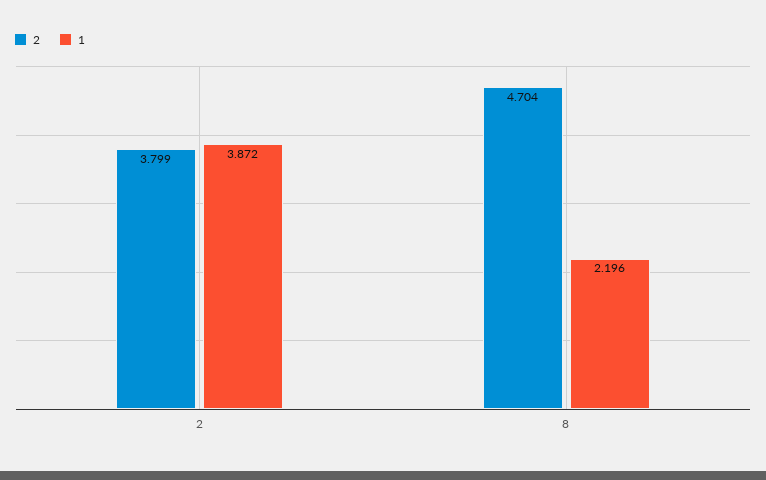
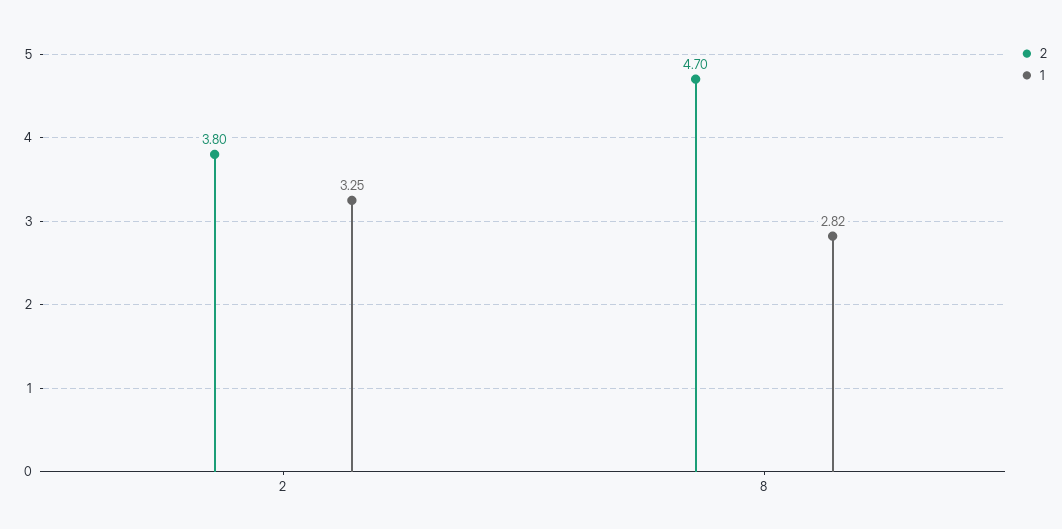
  {
    "2": {
      "2": 3.799,
      "8": 4.704
    },
    "1": {
-     "2": 3.872,
+     "2": 3.25,
-     "8": 2.196
+     "8": 2.82
    }
  }

